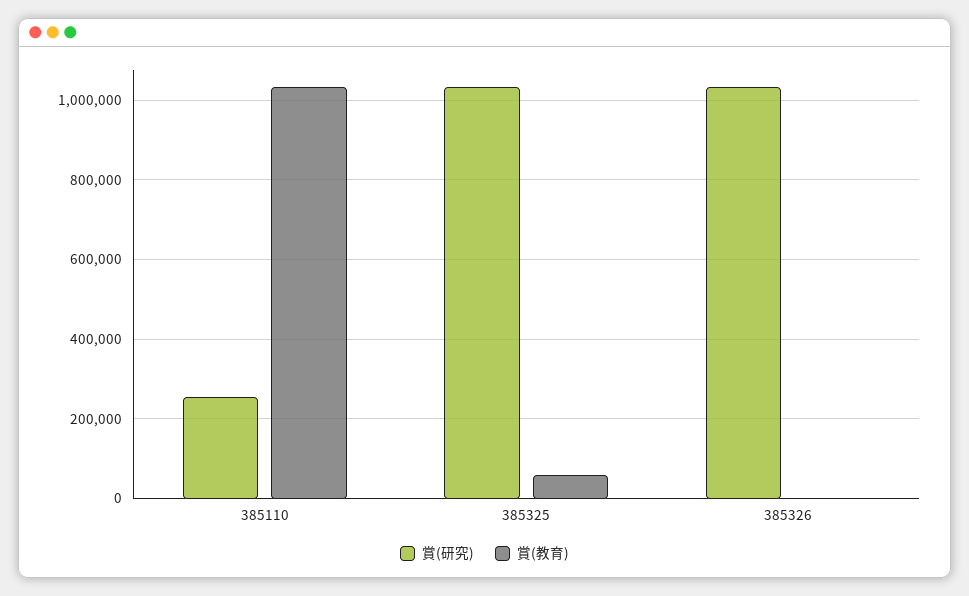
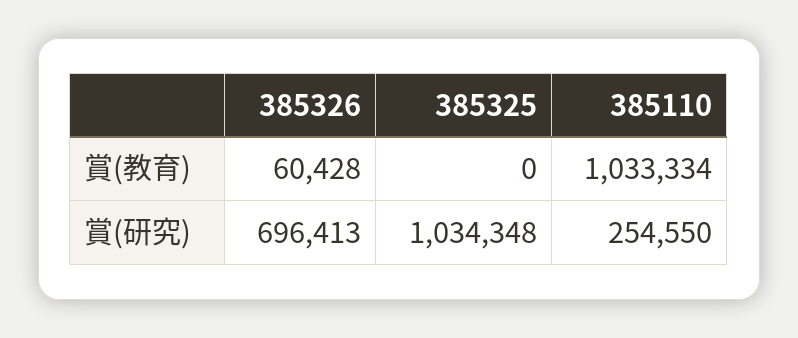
  {
    "賞(研究)": {
      "385110": 254550,
      "385325": 1034348,
-     "385326": 1040000
+     "385326": 696413
    },
    "賞(教育)": {
      "385110": 1033334,
-     "385325": 60000,
+     "385325": 0,
-     "385326": 0
+     "385326": 60428
    }
  }

